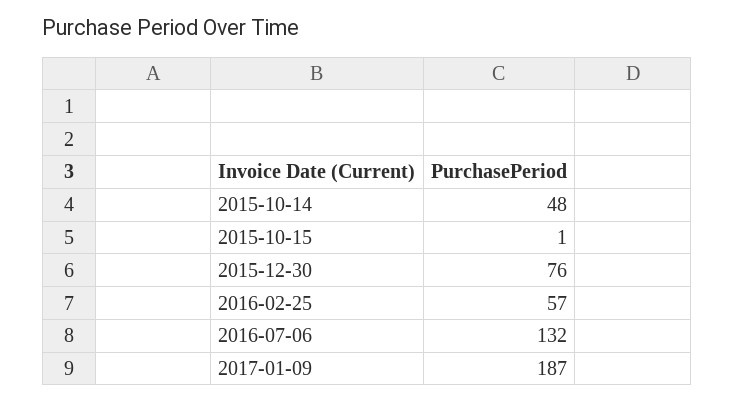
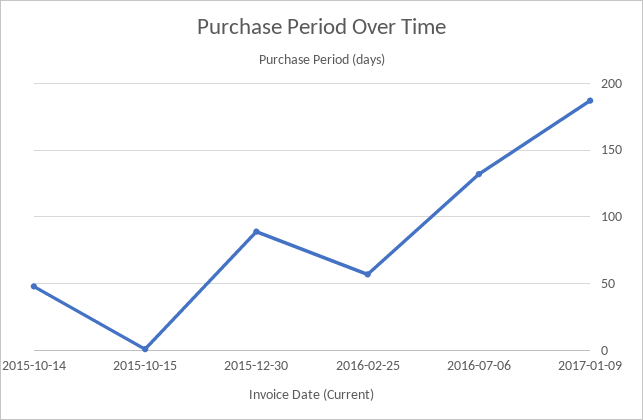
  {
    "2015-10-14": 48,
    "2015-10-15": 1,
-   "2015-12-30": 76,
+   "2015-12-30": 90,
    "2016-02-25": 57,
    "2016-07-06": 132,
    "2017-01-09": 187
  }

